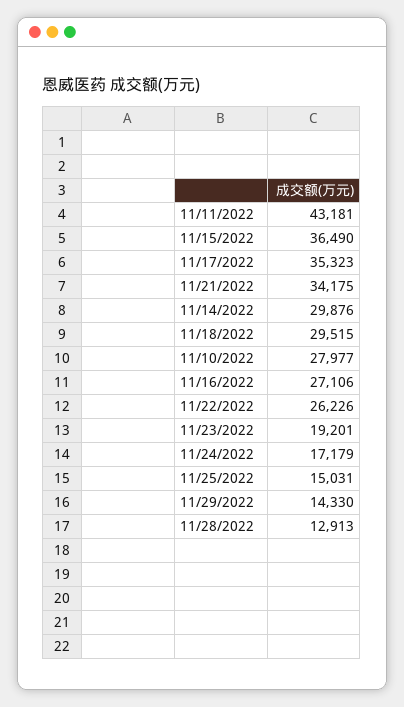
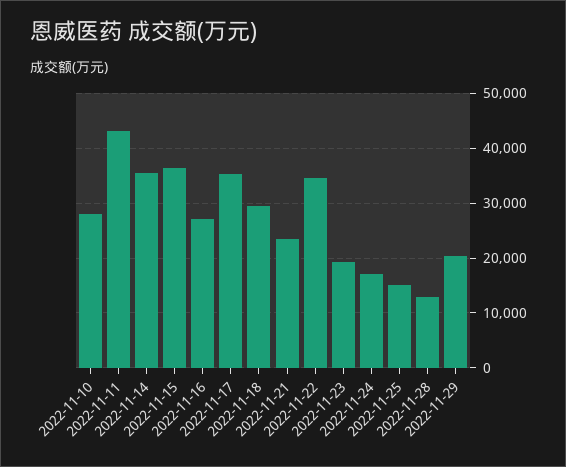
  {
    "11/11/2022": 43181,
    "11/15/2022": 36490,
    "11/17/2022": 35323,
-   "11/21/2022": 34175,
+   "11/21/2022": 24000,
-   "11/14/2022": 29876,
+   "11/14/2022": 36000,
    "11/18/2022": 29515,
    "11/10/2022": 27977,
    "11/16/2022": 27106,
-   "11/22/2022": 26226,
+   "11/22/2022": 34000,
    "11/23/2022": 19201,
    "11/24/2022": 17179,
    "11/25/2022": 15031,
-   "11/29/2022": 14330,
+   "11/29/2022": 20000,
    "11/28/2022": 12913
  }

